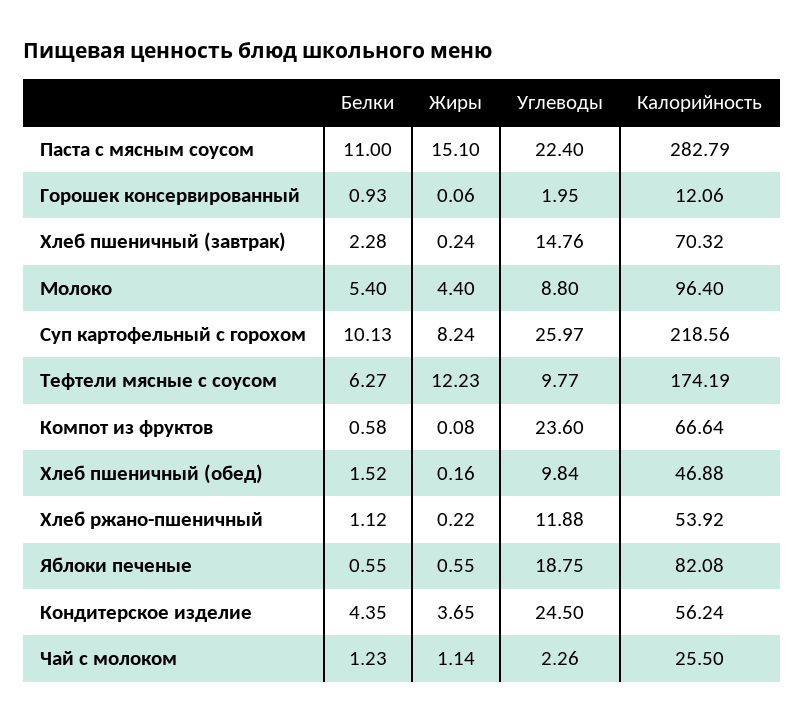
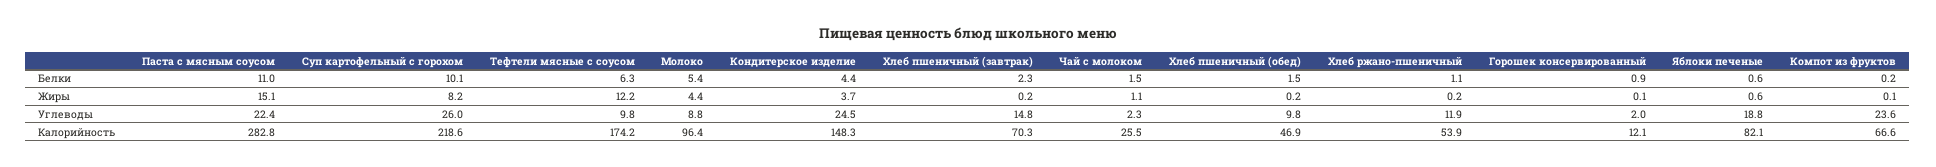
  {
    "Белки": {
      "Паста с мясным соусом": 11,
      "Горошек консервированный": 0.93,
      "Хлеб пшеничный (завтрак)": 2.28,
      "Молоко": 5.4,
      "Суп картофельный с горохом": 10.13,
      "Тефтели мясные с соусом": 6.27,
-     "Компот из фруктов": 0.58,
+     "Компот из фруктов": 0.2,
      "Хлеб пшеничный (обед)": 1.52,
      "Хлеб ржано-пшеничный": 1.12,
      "Яблоки печеные": 0.55,
      "Кондитерское изделие": 4.35,
-     "Чай с молоком": 1.23
+     "Чай с молоком": 1.5
    },
    "Жиры": {
      "Паста с мясным соусом": 15.1,
      "Горошек консервированный": 0.06,
      "Хлеб пшеничный (завтрак)": 0.24,
      "Молоко": 4.4,
      "Суп картофельный с горохом": 8.24,
      "Тефтели мясные с соусом": 12.23,
      "Компот из фруктов": 0.08,
      "Хлеб пшеничный (обед)": 0.16,
      "Хлеб ржано-пшеничный": 0.22,
      "Яблоки печеные": 0.55,
      "Кондитерское изделие": 3.65,
      "Чай с молоком": 1.14
    },
    "Углеводы": {
      "Паста с мясным соусом": 22.4,
      "Горошек консервированный": 1.95,
      "Хлеб пшеничный (завтрак)": 14.76,
      "Молоко": 8.8,
      "Суп картофельный с горохом": 25.97,
      "Тефтели мясные с соусом": 9.77,
      "Компот из фруктов": 23.6,
      "Хлеб пшеничный (обед)": 9.84,
      "Хлеб ржано-пшеничный": 11.88,
      "Яблоки печеные": 18.75,
      "Кондитерское изделие": 24.5,
      "Чай с молоком": 2.26
    },
    "Калорийность": {
      "Паста с мясным соусом": 282.79,
      "Горошек консервированный": 12.06,
      "Хлеб пшеничный (завтрак)": 70.32,
      "Молоко": 96.4,
      "Суп картофельный с горохом": 218.56,
      "Тефтели мясные с соусом": 174.19,
      "Компот из фруктов": 66.64,
      "Хлеб пшеничный (обед)": 46.88,
      "Хлеб ржано-пшеничный": 53.92,
      "Яблоки печеные": 82.08,
-     "Кондитерское изделие": 56.24,
+     "Кондитерское изделие": 148.3,
      "Чай с молоком": 25.5
    }
  }

